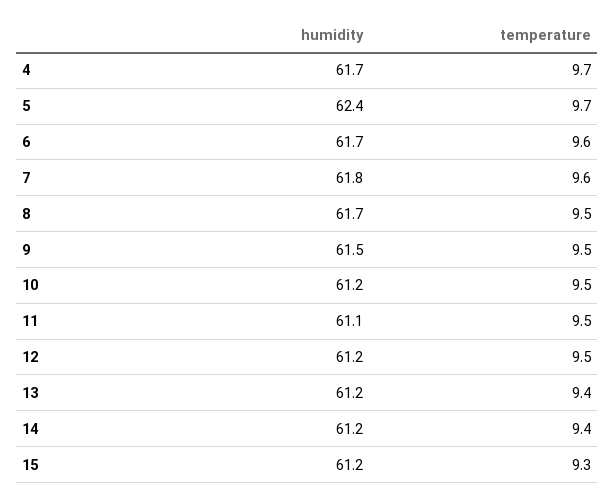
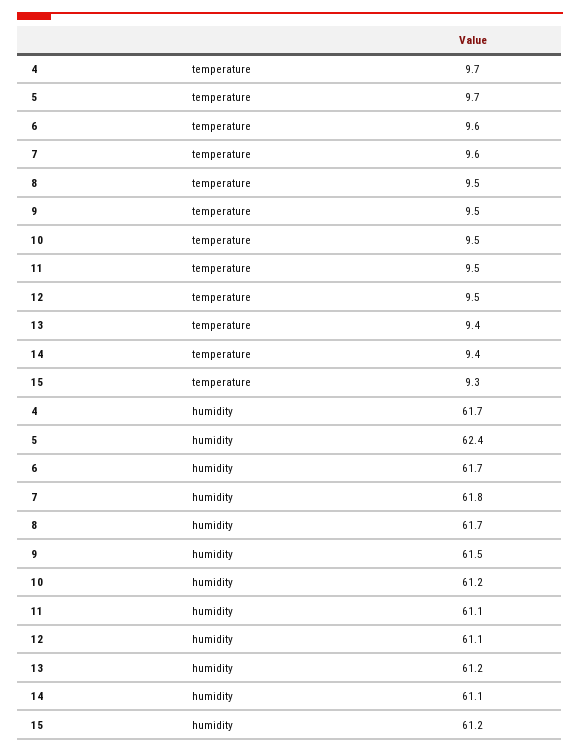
  {
    "humidity": {
      "4": 61.7,
      "5": 62.4,
      "6": 61.7,
      "7": 61.8,
      "8": 61.7,
      "9": 61.5,
      "10": 61.2,
      "11": 61.1,
-     "12": 61.2,
+     "12": 61.1,
      "13": 61.2,
-     "14": 61.2,
+     "14": 61.1,
      "15": 61.2
    },
    "temperature": {
      "4": 9.7,
      "5": 9.7,
      "6": 9.6,
      "7": 9.6,
      "8": 9.5,
      "9": 9.5,
      "10": 9.5,
      "11": 9.5,
      "12": 9.5,
      "13": 9.4,
      "14": 9.4,
      "15": 9.3
    }
  }

